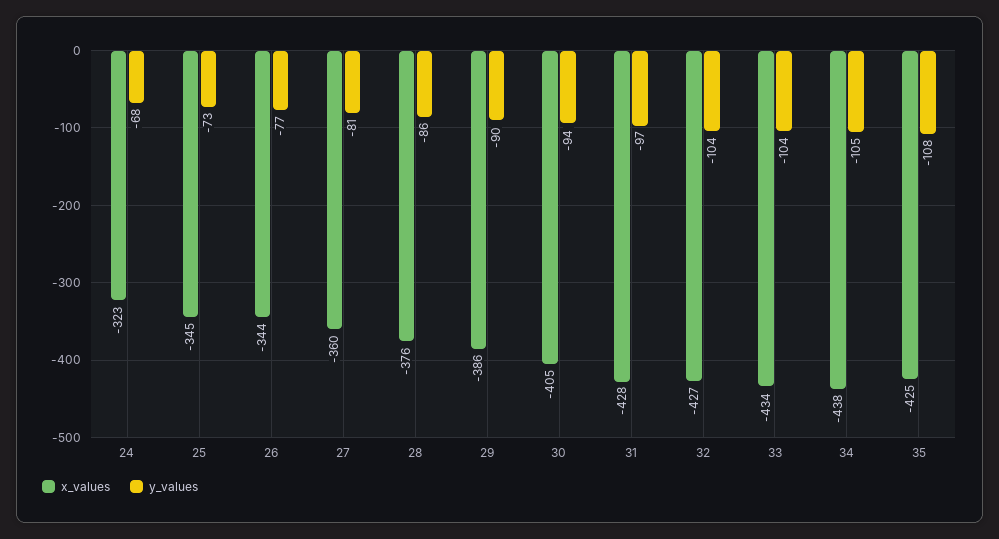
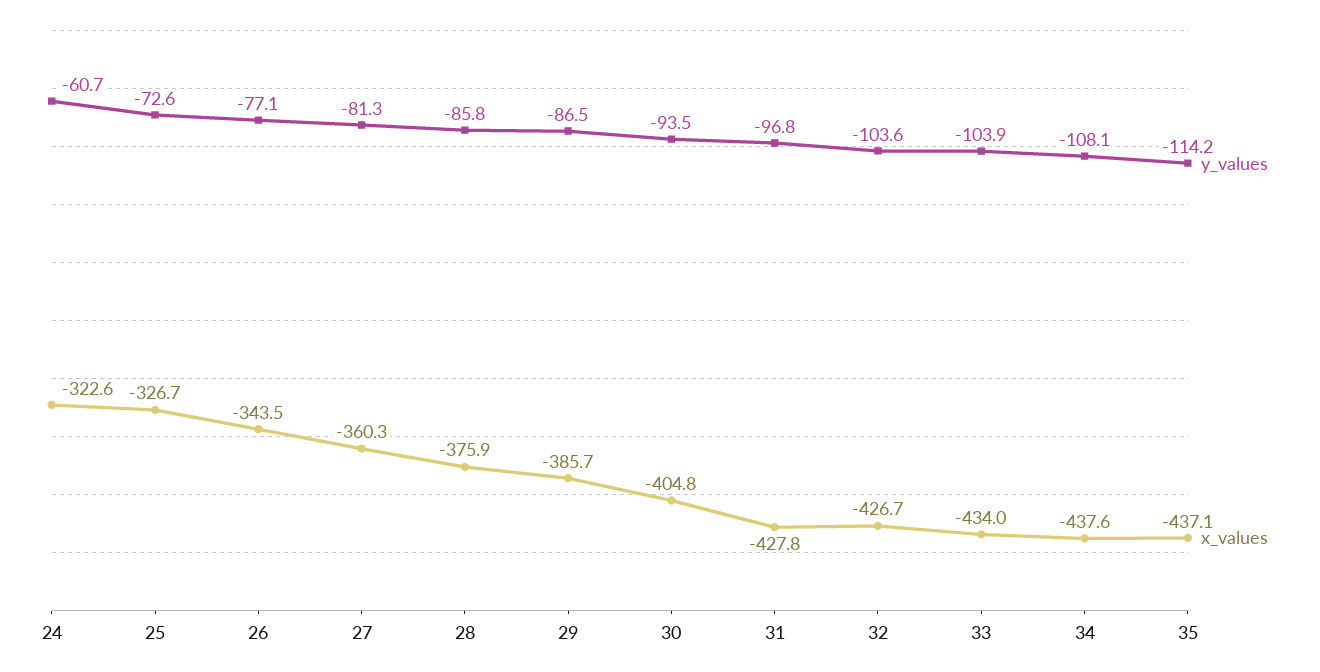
  {
    "x_values": {
      "24": -322.6,
-     "25": -345,
+     "25": -326.7,
      "26": -343.5,
      "27": -360.3,
      "28": -375.9,
      "29": -385.7,
      "30": -404.8,
      "31": -427.8,
      "32": -426.7,
      "33": -434,
      "34": -437.6,
-     "35": -425
+     "35": -437.1
    },
    "y_values": {
-     "24": -68,
+     "24": -60.7,
      "25": -72.6,
      "26": -77.1,
      "27": -81.3,
      "28": -85.8,
-     "29": -90,
+     "29": -86.5,
      "30": -93.5,
      "31": -96.8,
      "32": -103.6,
      "33": -103.9,
-     "34": -105,
+     "34": -108.1,
-     "35": -108
+     "35": -114.2
    }
  }

